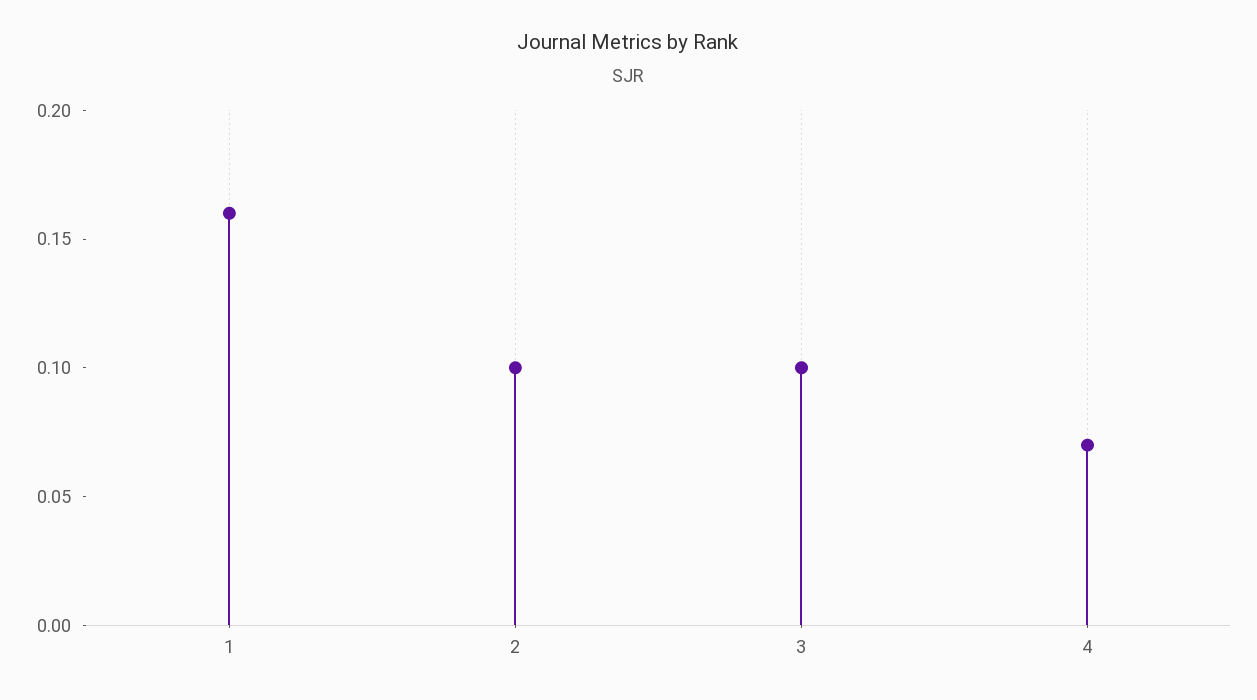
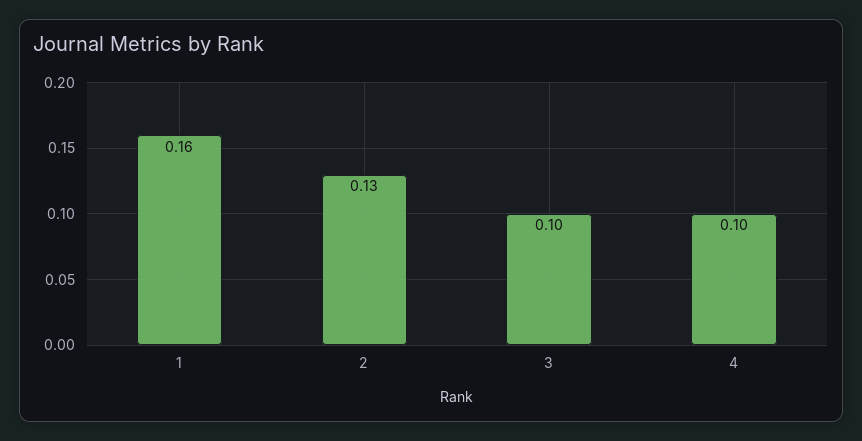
  {
    "1": 0.16,
-   "2": 0.1,
+   "2": 0.13,
    "3": 0.1,
-   "4": 0.07
+   "4": 0.1
  }

